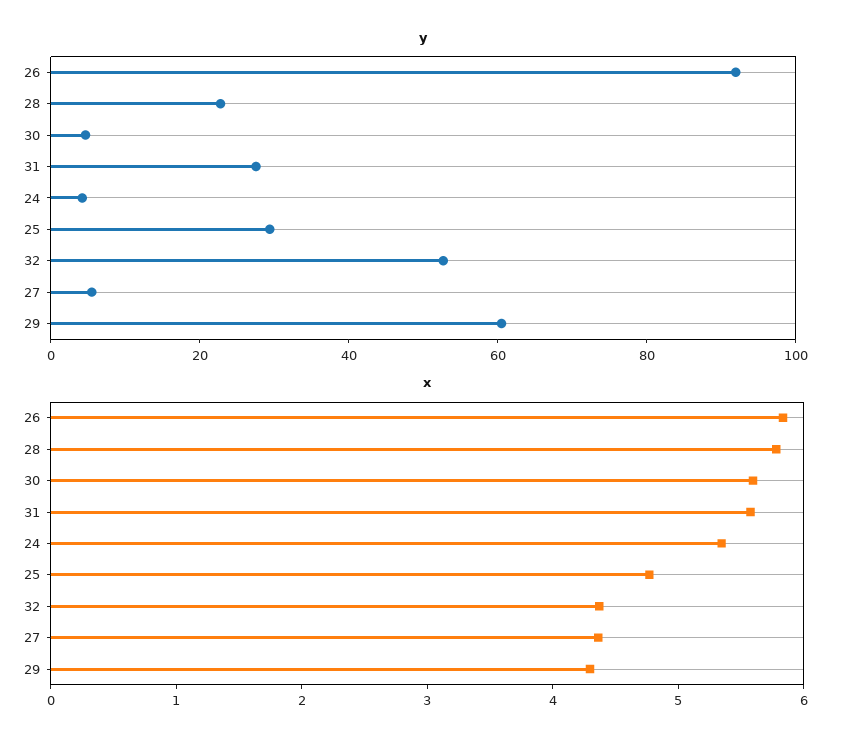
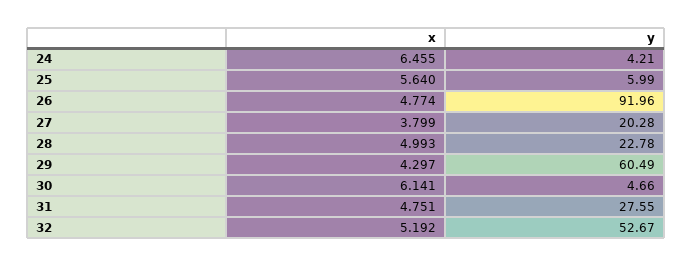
  {
    "y": {
      "26": 91.96,
      "28": 22.78,
      "30": 4.66,
      "31": 27.55,
      "24": 4.21,
-     "25": 30,
+     "25": 5.99,
      "32": 52.67,
-     "27": 5,
+     "27": 20.28,
      "29": 60.49
    },
    "x": {
-     "26": 5.8,
+     "26": 4.774,
-     "28": 5.8,
+     "28": 4.993,
-     "30": 5.6,
+     "30": 6.141,
-     "31": 5.6,
+     "31": 4.751,
-     "24": 5.4,
+     "24": 6.455,
-     "25": 4.8,
+     "25": 5.64,
-     "32": 4.4,
+     "32": 5.192,
-     "27": 4.4,
+     "27": 3.799,
      "29": 4.297
    }
  }

